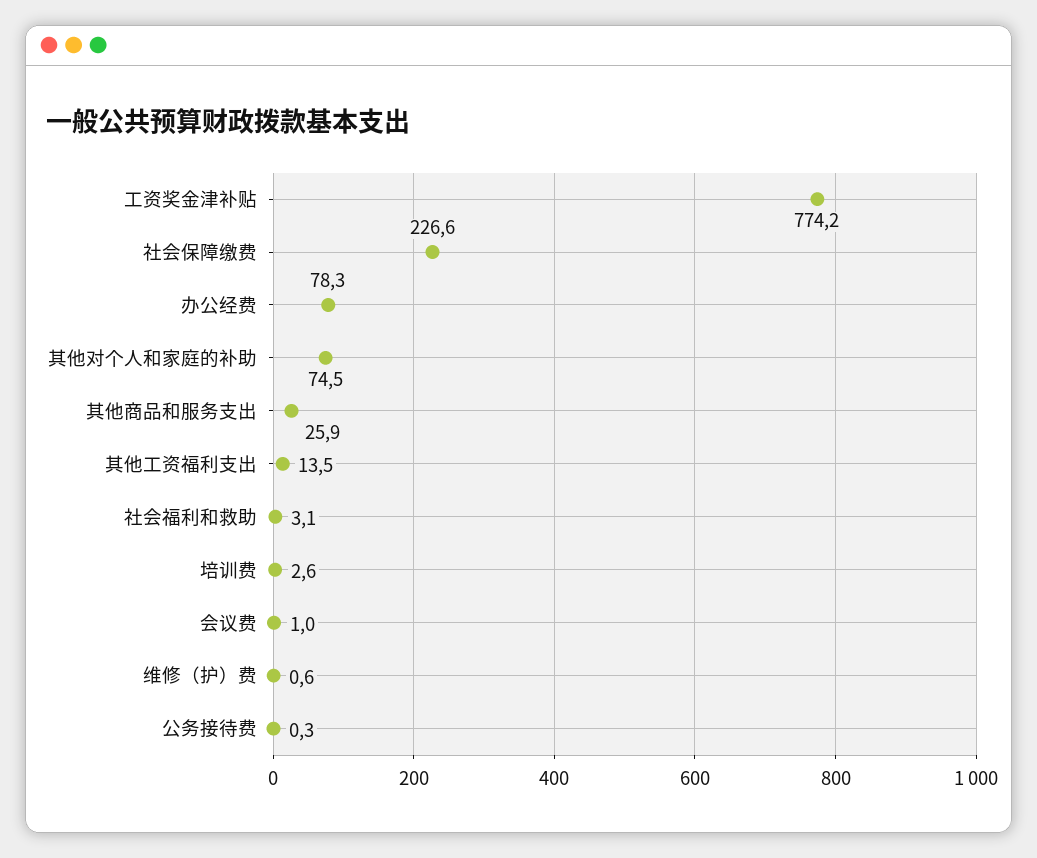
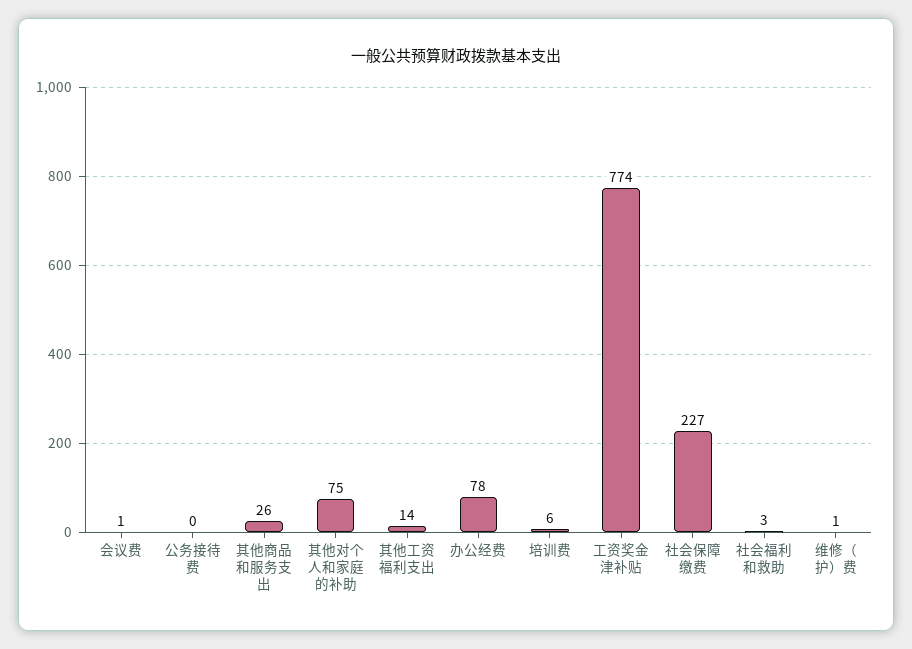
  {
    "工资奖金津补贴": 774.2,
    "社会保障缴费": 226.6,
    "办公经费": 78.3,
    "其他对个人和家庭的补助": 74.5,
    "其他商品和服务支出": 25.9,
    "其他工资福利支出": 13.5,
    "社会福利和救助": 3.1,
-   "培训费": 2.6,
+   "培训费": 6,
    "会议费": 1,
    "维修（护）费": 0.6,
    "公务接待费": 0.3
  }

